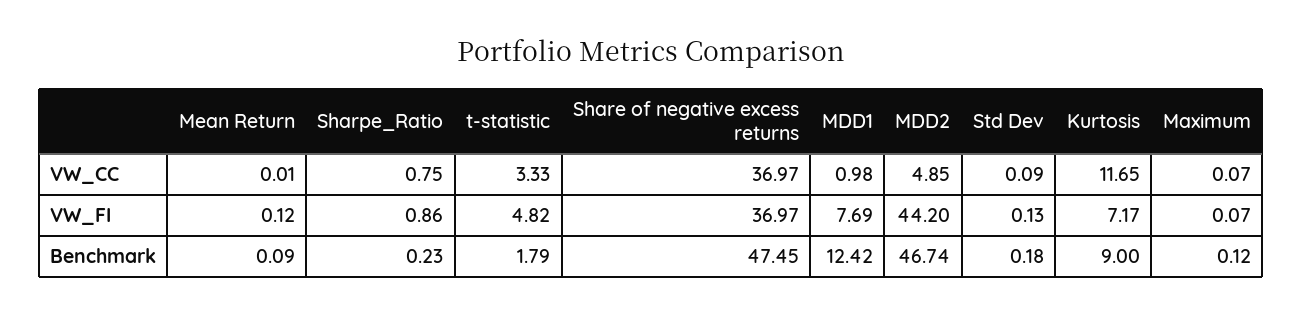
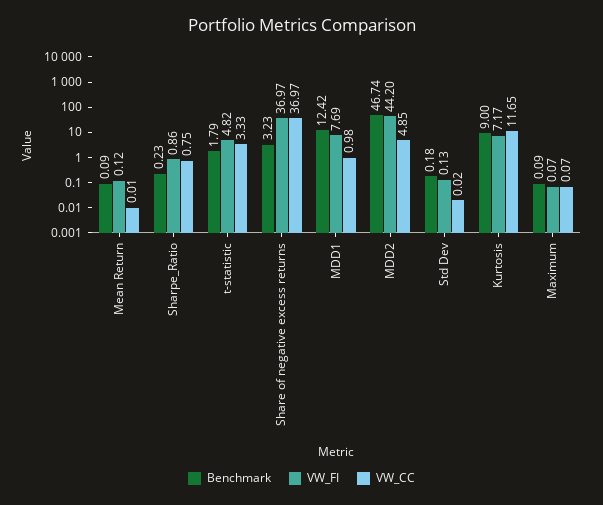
  {
    "VW_CC": {
      "Mean Return": 0.01,
      "Sharpe_Ratio": 0.75,
      "t-statistic": 3.33,
      "Share of negative excess returns": 36.97,
      "MDD1": 0.98,
      "MDD2": 4.85,
-     "Std Dev": 0.09,
+     "Std Dev": 0.02,
      "Kurtosis": 11.65,
      "Maximum": 0.07
    },
    "VW_FI": {
      "Mean Return": 0.12,
      "Sharpe_Ratio": 0.86,
      "t-statistic": 4.82,
      "Share of negative excess returns": 36.97,
      "MDD1": 7.69,
      "MDD2": 44.2,
      "Std Dev": 0.13,
      "Kurtosis": 7.17,
      "Maximum": 0.07
    },
    "Benchmark": {
      "Mean Return": 0.09,
      "Sharpe_Ratio": 0.23,
      "t-statistic": 1.79,
-     "Share of negative excess returns": 47.45,
+     "Share of negative excess returns": 3.23,
      "MDD1": 12.42,
      "MDD2": 46.74,
      "Std Dev": 0.18,
      "Kurtosis": 9,
-     "Maximum": 0.12
+     "Maximum": 0.09
    }
  }

